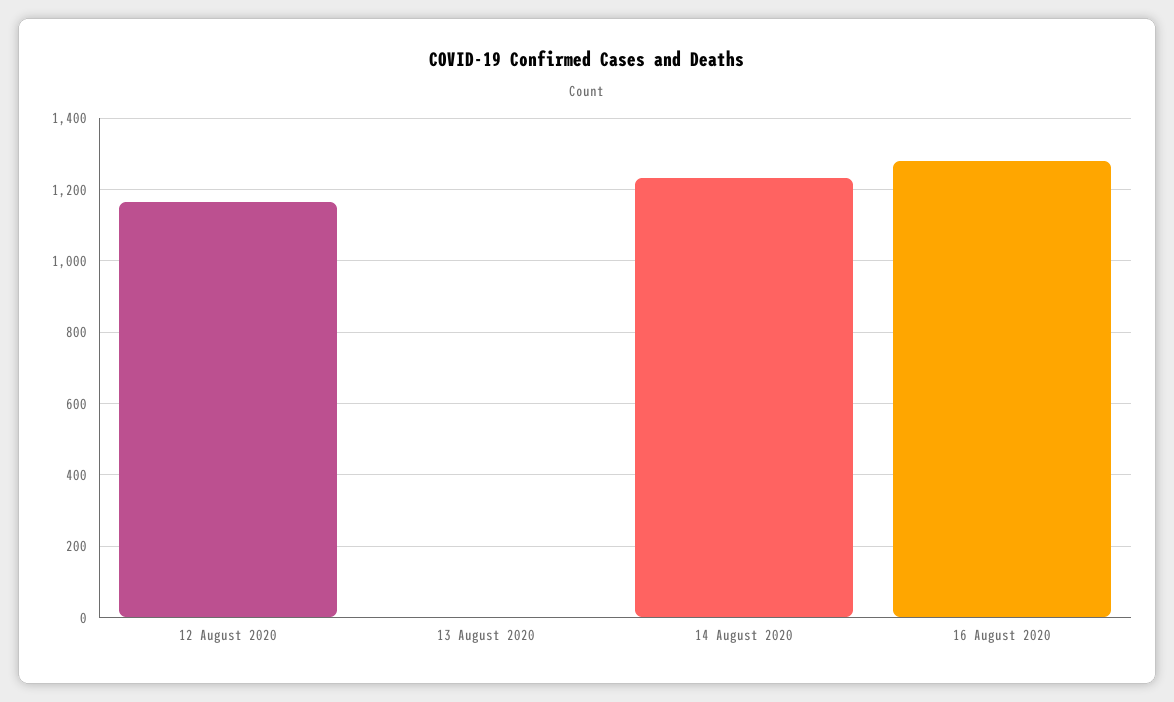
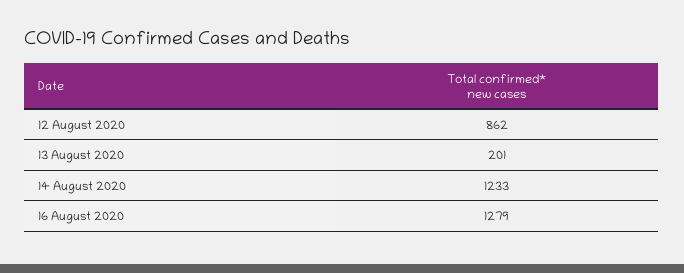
  {
-   "12 August 2020": 1160,
+   "12 August 2020": 862,
-   "13 August 2020": 0,
+   "13 August 2020": 201,
    "14 August 2020": 1233,
    "16 August 2020": 1279
  }

